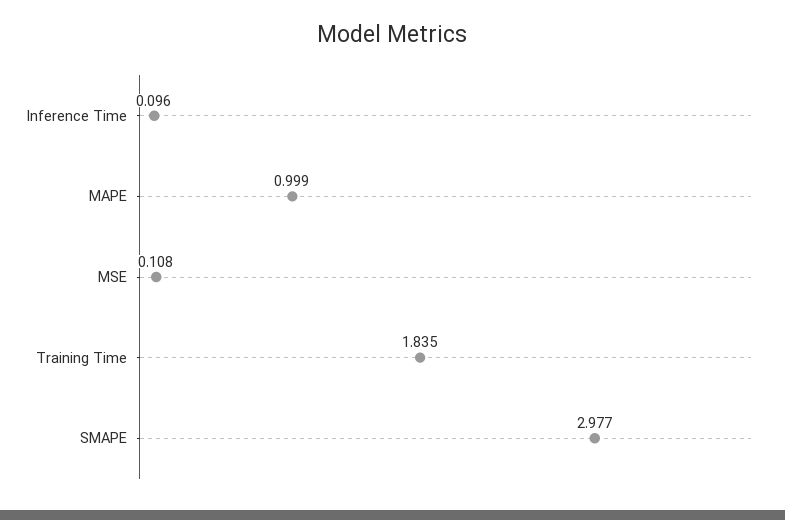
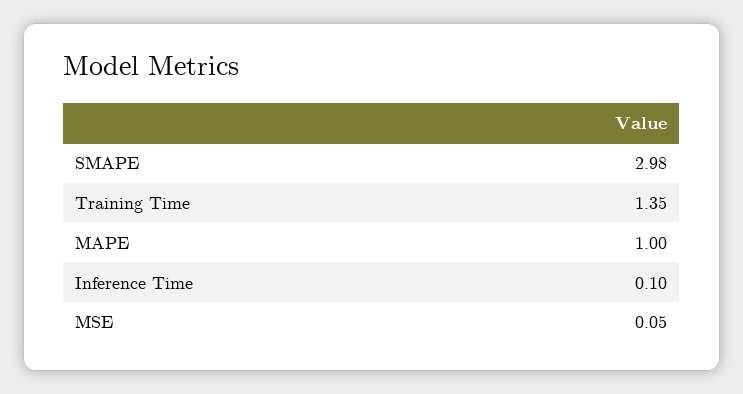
  {
    "Inference Time": 0.096,
    "MAPE": 0.999,
-   "MSE": 0.108,
+   "MSE": 0.05,
-   "Training Time": 1.835,
+   "Training Time": 1.35,
    "SMAPE": 2.977
  }

